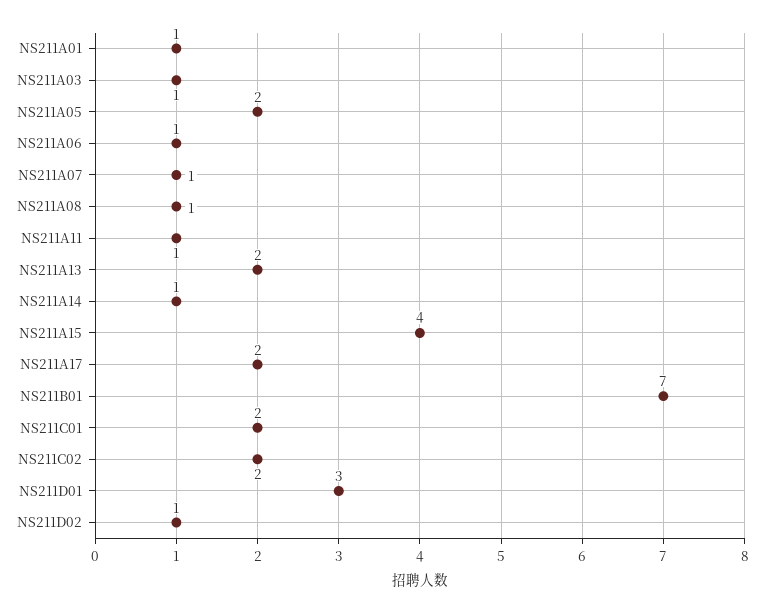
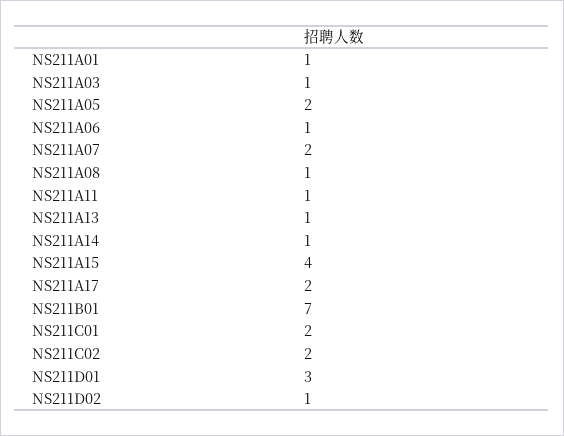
  {
    "NS211A01": 1,
    "NS211A03": 1,
    "NS211A05": 2,
    "NS211A06": 1,
-   "NS211A07": 1,
+   "NS211A07": 2,
    "NS211A08": 1,
    "NS211A11": 1,
-   "NS211A13": 2,
+   "NS211A13": 1,
    "NS211A14": 1,
    "NS211A15": 4,
    "NS211A17": 2,
    "NS211B01": 7,
    "NS211C01": 2,
    "NS211C02": 2,
    "NS211D01": 3,
    "NS211D02": 1
  }

